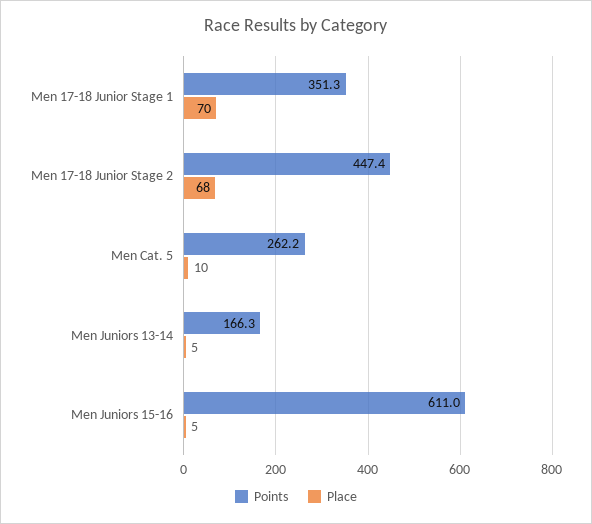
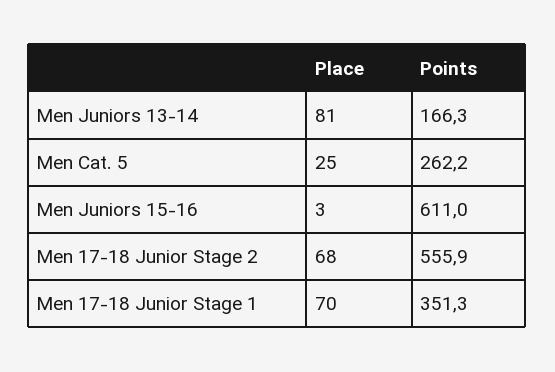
  {
    "Points": {
      "Men 17-18 Junior Stage 1": 351.3,
-     "Men 17-18 Junior Stage 2": 447.4,
+     "Men 17-18 Junior Stage 2": 555.9,
      "Men Cat. 5": 262.2,
      "Men Juniors 13-14": 166.3,
      "Men Juniors 15-16": 611
    },
    "Place": {
      "Men 17-18 Junior Stage 1": 70,
      "Men 17-18 Junior Stage 2": 68,
-     "Men Cat. 5": 10,
+     "Men Cat. 5": 25,
-     "Men Juniors 13-14": 5,
+     "Men Juniors 13-14": 81,
-     "Men Juniors 15-16": 5
+     "Men Juniors 15-16": 3
    }
  }

